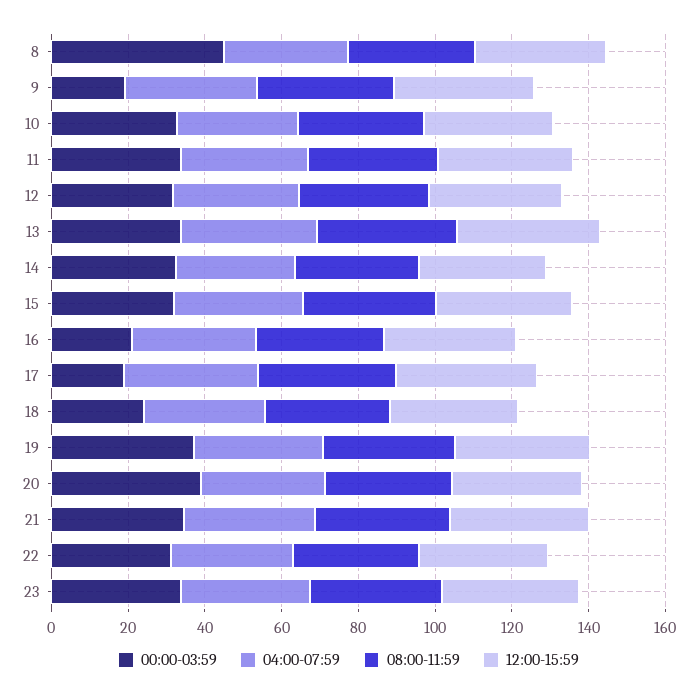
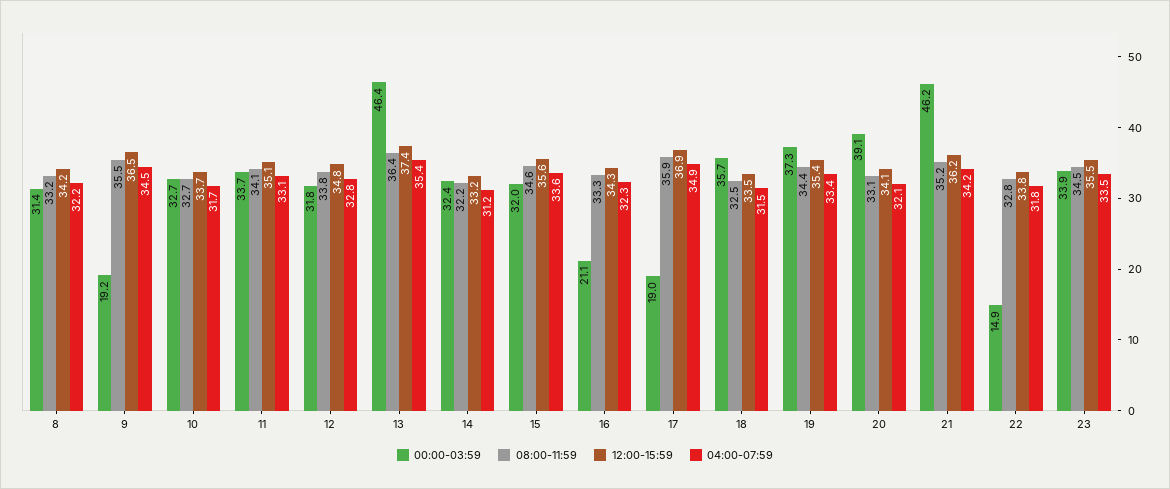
  {
    "00:00-03:59": {
-     "8": 45,
+     "8": 31.4,
      "9": 19.2,
      "10": 32.7,
      "11": 33.7,
      "12": 31.8,
-     "13": 35,
+     "13": 46.4,
      "14": 32.4,
      "15": 32,
      "16": 21.1,
      "17": 19,
-     "18": 25,
+     "18": 35.7,
      "19": 37.3,
      "20": 39.1,
-     "21": 35,
+     "21": 46.2,
-     "22": 30,
+     "22": 14.9,
      "23": 33.9
    },
    "04:00-07:59": {
      "8": 32.2,
      "9": 34.5,
      "10": 31.7,
      "11": 33.1,
      "12": 32.8,
      "13": 35.4,
      "14": 31.2,
      "15": 33.6,
      "16": 32.3,
      "17": 34.9,
      "18": 31.5,
      "19": 33.4,
      "20": 32.1,
      "21": 34.2,
      "22": 31.8,
      "23": 33.5
    },
    "08:00-11:59": {
      "8": 33.2,
      "9": 35.5,
      "10": 32.7,
      "11": 34.1,
      "12": 33.8,
      "13": 36.4,
      "14": 32.2,
      "15": 34.6,
      "16": 33.3,
      "17": 35.9,
      "18": 32.5,
      "19": 34.4,
      "20": 33.1,
      "21": 35.2,
      "22": 32.8,
      "23": 34.5
    },
    "12:00-15:59": {
      "8": 34.2,
      "9": 36.5,
      "10": 33.7,
      "11": 35.1,
      "12": 34.8,
      "13": 37.4,
      "14": 33.2,
      "15": 35.6,
      "16": 34.3,
      "17": 36.9,
      "18": 33.5,
      "19": 35.4,
      "20": 34.1,
      "21": 36.2,
      "22": 33.8,
      "23": 35.5
    }
  }

